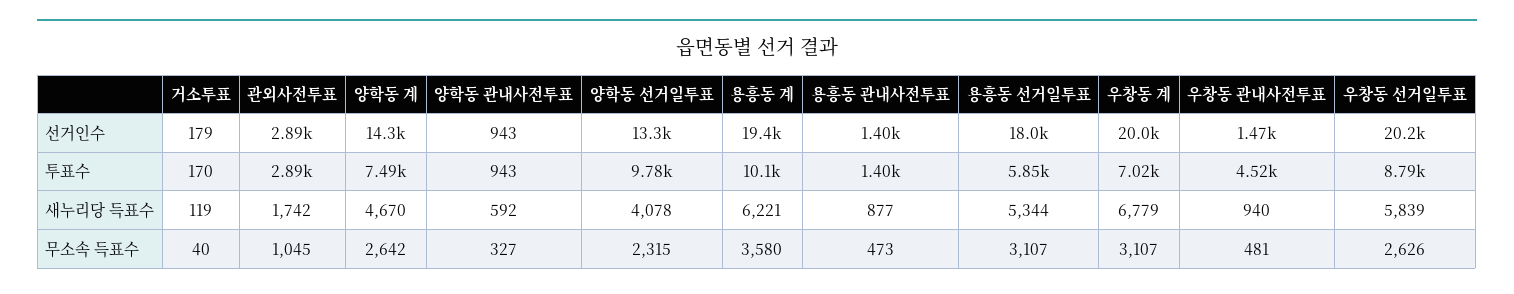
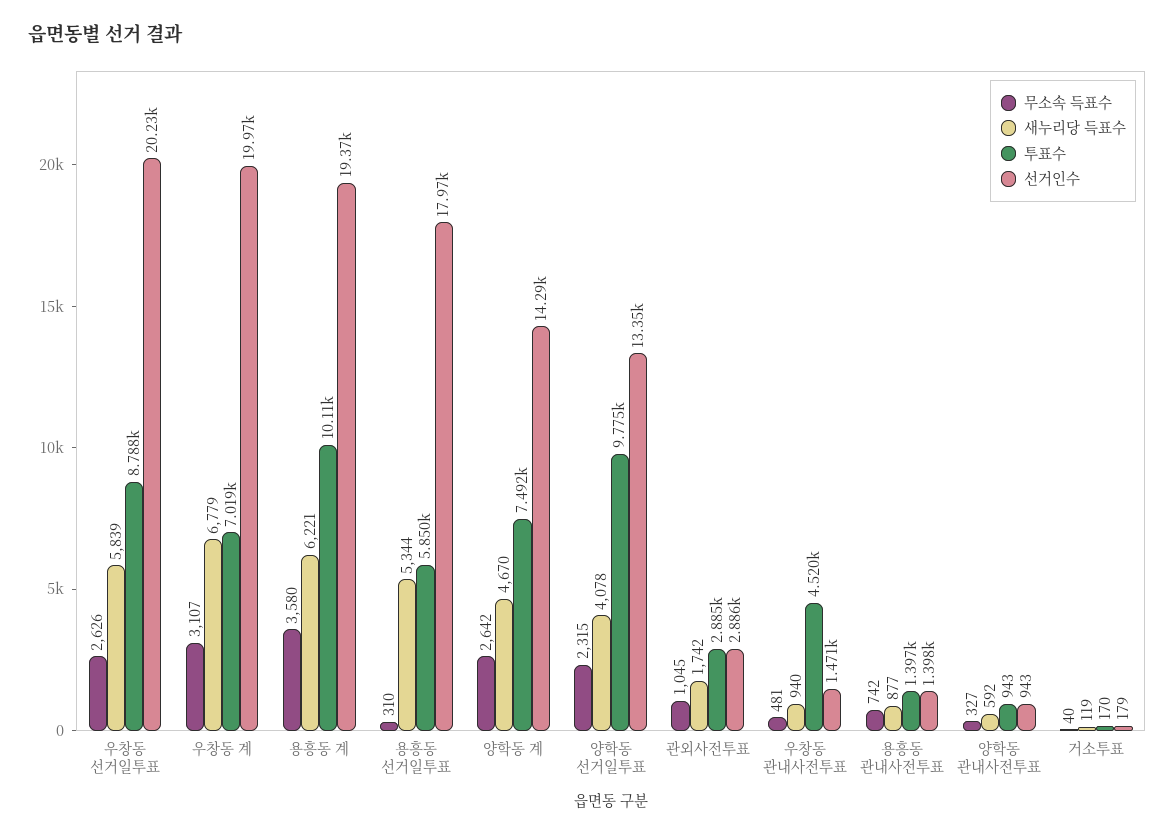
  {
    "선거인수": {
      "거소투표": 179,
      "관외사전투표": 2886,
      "양학동 계": 14290,
      "양학동 관내사전투표": 943,
      "양학동 선거일투표": 13350,
      "용흥동 계": 19370,
      "용흥동 관내사전투표": 1398,
      "용흥동 선거일투표": 17970,
      "우창동 계": 19970,
      "우창동 관내사전투표": 1471,
      "우창동 선거일투표": 20230
    },
    "투표수": {
      "거소투표": 170,
      "관외사전투표": 2885,
      "양학동 계": 7492,
      "양학동 관내사전투표": 943,
      "양학동 선거일투표": 9775,
      "용흥동 계": 10110,
      "용흥동 관내사전투표": 1397,
      "용흥동 선거일투표": 5850,
      "우창동 계": 7019,
      "우창동 관내사전투표": 4520,
      "우창동 선거일투표": 8788
    },
    "새누리당 득표수": {
      "거소투표": 119,
      "관외사전투표": 1742,
      "양학동 계": 4670,
      "양학동 관내사전투표": 592,
      "양학동 선거일투표": 4078,
      "용흥동 계": 6221,
      "용흥동 관내사전투표": 877,
      "용흥동 선거일투표": 5344,
      "우창동 계": 6779,
      "우창동 관내사전투표": 940,
      "우창동 선거일투표": 5839
    },
    "무소속 득표수": {
      "거소투표": 40,
      "관외사전투표": 1045,
      "양학동 계": 2642,
      "양학동 관내사전투표": 327,
      "양학동 선거일투표": 2315,
      "용흥동 계": 3580,
-     "용흥동 관내사전투표": 473,
+     "용흥동 관내사전투표": 742,
-     "용흥동 선거일투표": 3107,
+     "용흥동 선거일투표": 310,
      "우창동 계": 3107,
      "우창동 관내사전투표": 481,
      "우창동 선거일투표": 2626
    }
  }

